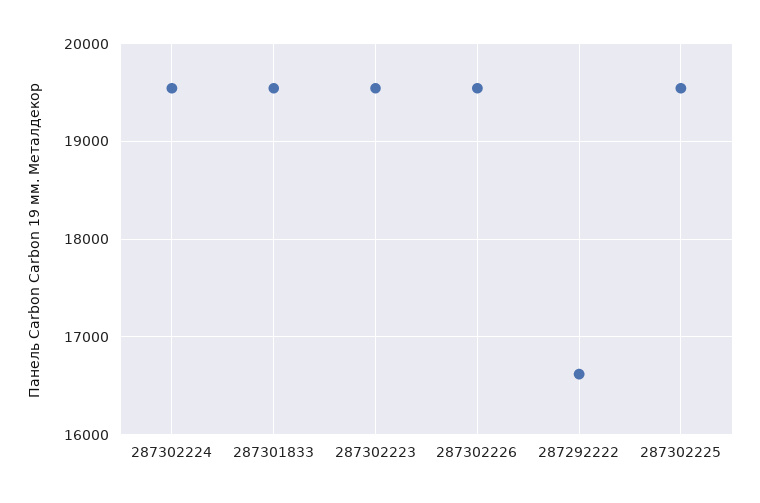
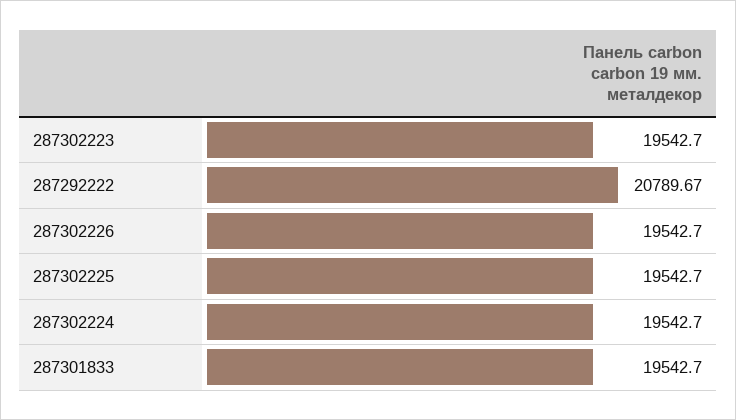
  {
    "287302224": 19542.7,
    "287301833": 19542.7,
    "287302223": 19542.7,
    "287302226": 19542.7,
-   "287292222": 16600,
+   "287292222": 20789.67,
    "287302225": 19542.7
  }

